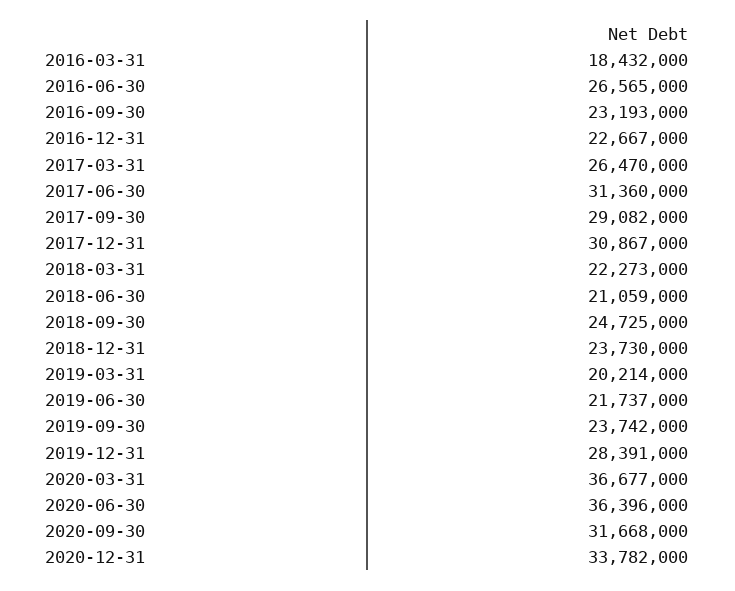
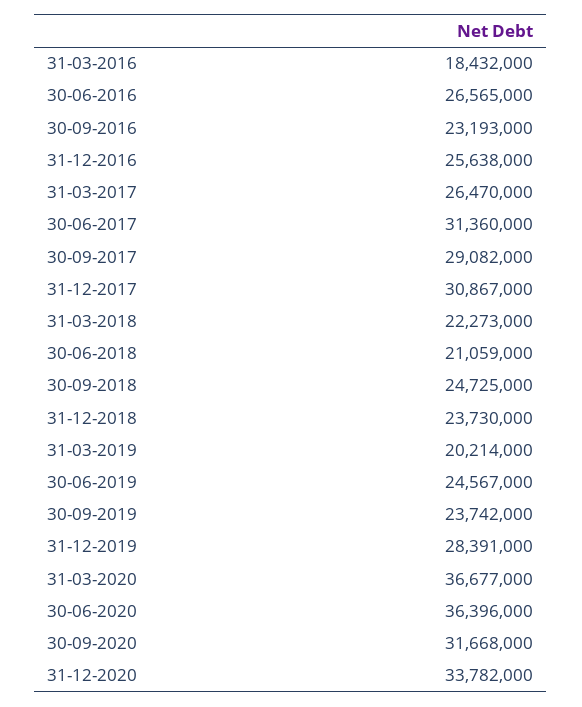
  {
    "2016-03-31": 18432000,
    "2016-06-30": 26565000,
    "2016-09-30": 23193000,
-   "2016-12-31": 22667000,
+   "2016-12-31": 25638000,
    "2017-03-31": 26470000,
    "2017-06-30": 31360000,
    "2017-09-30": 29082000,
    "2017-12-31": 30867000,
    "2018-03-31": 22273000,
    "2018-06-30": 21059000,
    "2018-09-30": 24725000,
    "2018-12-31": 23730000,
    "2019-03-31": 20214000,
-   "2019-06-30": 21737000,
+   "2019-06-30": 24567000,
    "2019-09-30": 23742000,
    "2019-12-31": 28391000,
    "2020-03-31": 36677000,
    "2020-06-30": 36396000,
    "2020-09-30": 31668000,
    "2020-12-31": 33782000
  }

